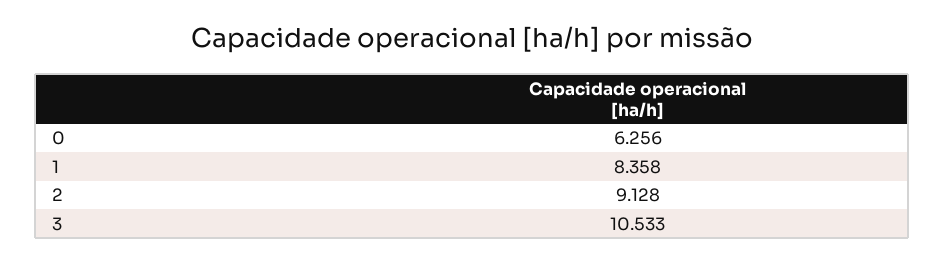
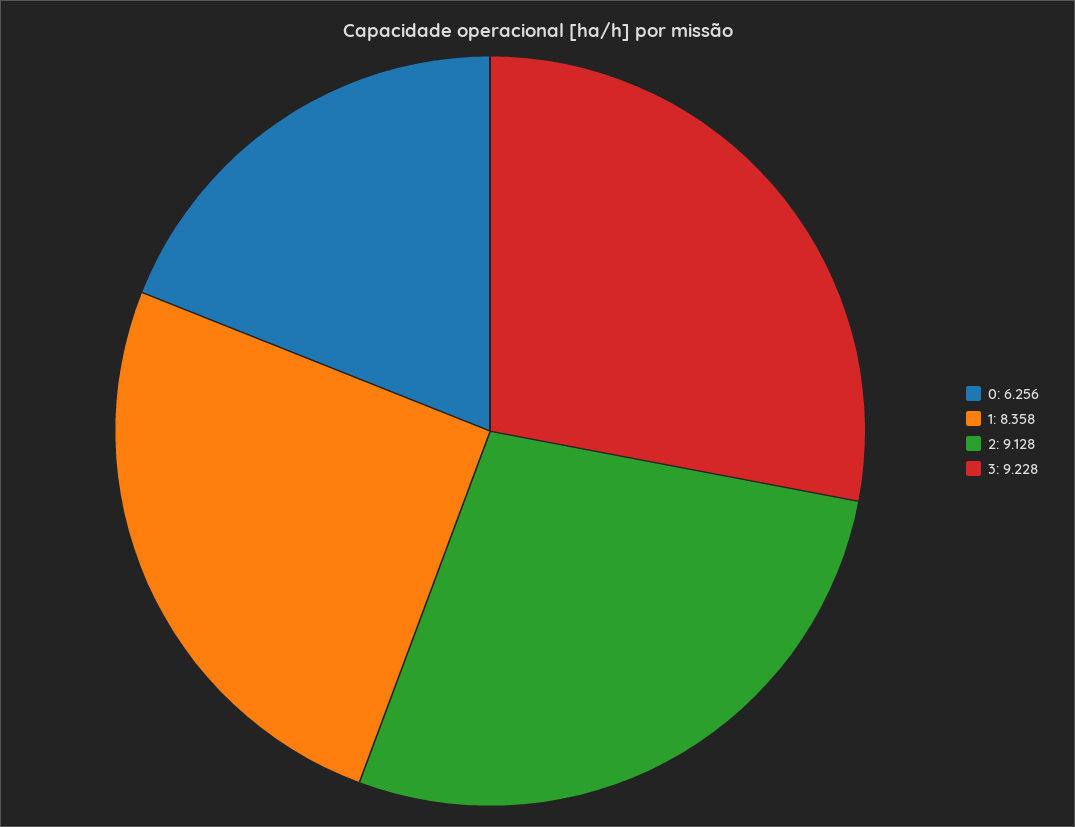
  {
    "0": 6.256,
    "1": 8.358,
    "2": 9.128,
-   "3": 10.533
+   "3": 9.228
  }

